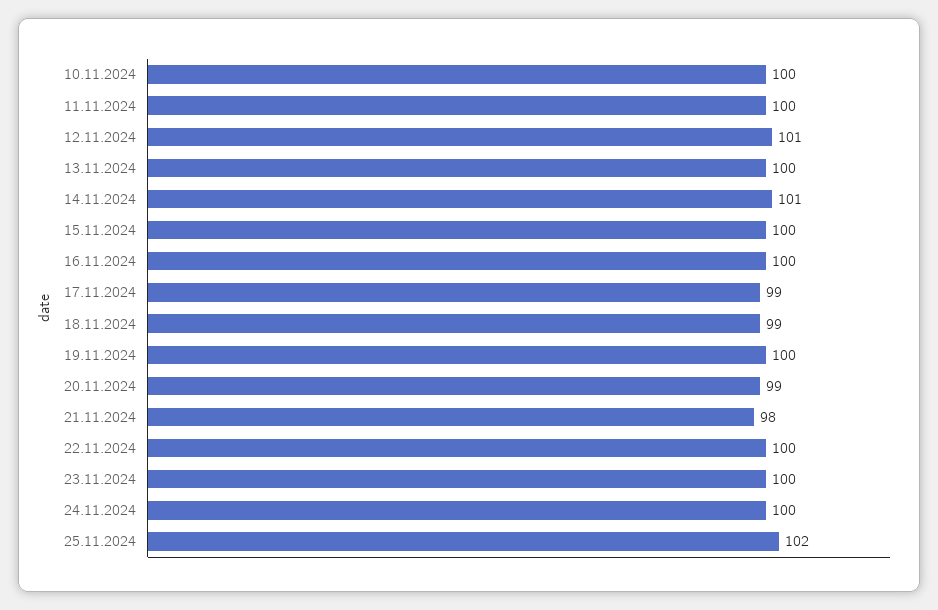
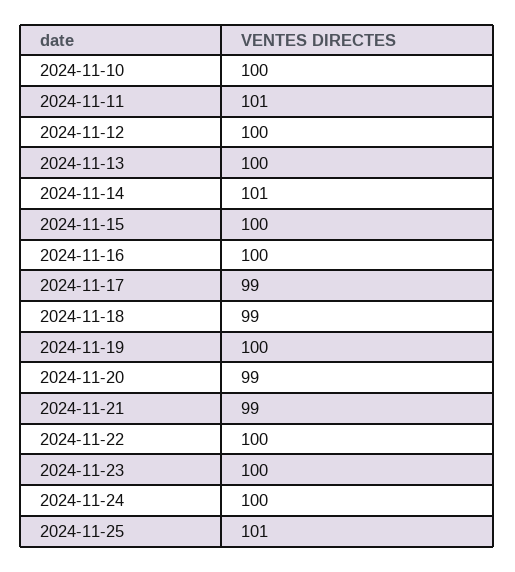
  {
    "10.11.2024": 100,
-   "11.11.2024": 100,
+   "11.11.2024": 101,
-   "12.11.2024": 101,
+   "12.11.2024": 100,
    "13.11.2024": 100,
    "14.11.2024": 101,
    "15.11.2024": 100,
    "16.11.2024": 100,
    "17.11.2024": 99,
    "18.11.2024": 99,
    "19.11.2024": 100,
    "20.11.2024": 99,
-   "21.11.2024": 98,
+   "21.11.2024": 99,
    "22.11.2024": 100,
    "23.11.2024": 100,
    "24.11.2024": 100,
-   "25.11.2024": 102
+   "25.11.2024": 101
  }

